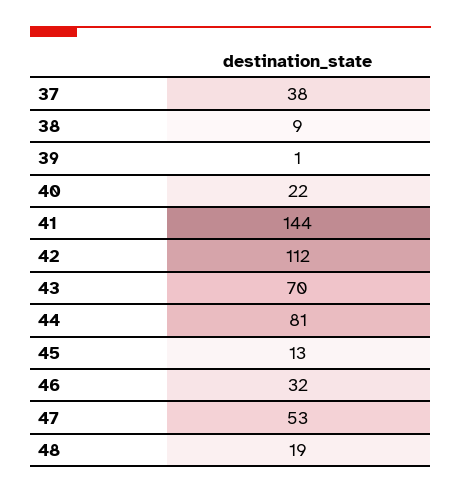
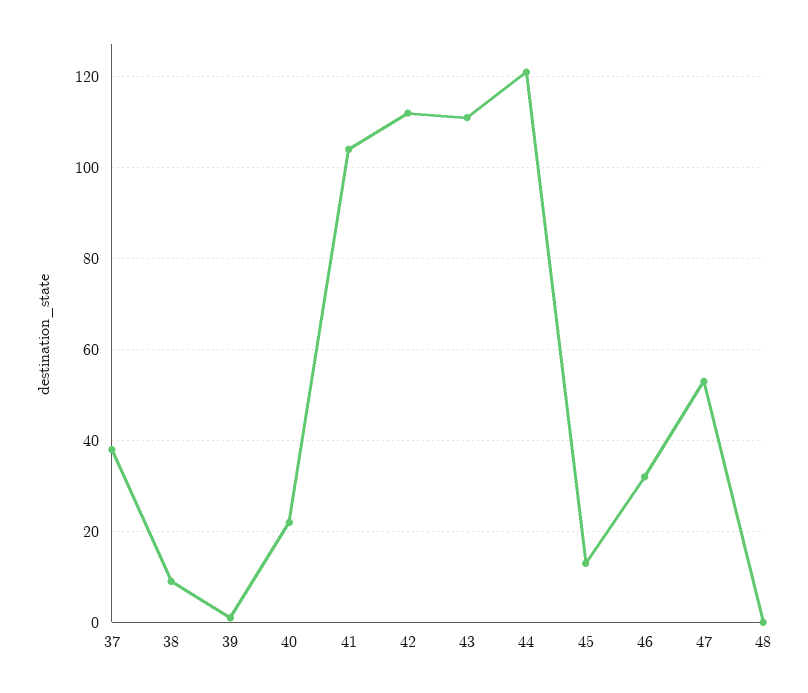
  {
    "37": 38,
    "38": 9,
    "39": 1,
    "40": 22,
-   "41": 144,
+   "41": 105,
    "42": 112,
-   "43": 70,
+   "43": 110,
-   "44": 81,
+   "44": 120,
    "45": 13,
    "46": 32,
    "47": 53,
-   "48": 19
+   "48": 0
  }

